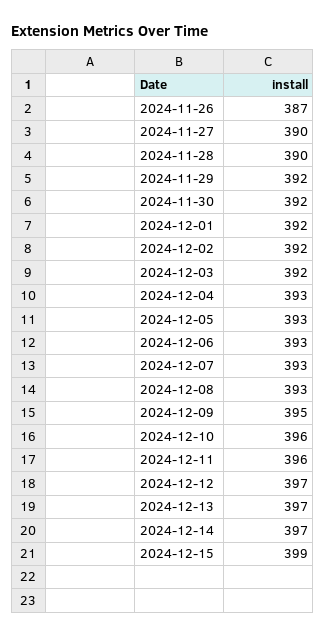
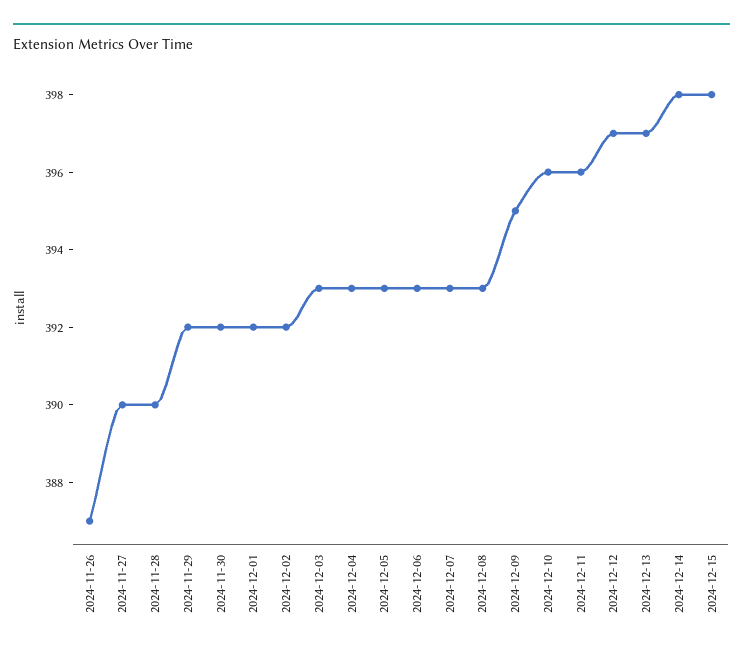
  {
    "2024-11-26": 387,
    "2024-11-27": 390,
    "2024-11-28": 390,
    "2024-11-29": 392,
    "2024-11-30": 392,
    "2024-12-01": 392,
    "2024-12-02": 392,
-   "2024-12-03": 392,
+   "2024-12-03": 393,
    "2024-12-04": 393,
    "2024-12-05": 393,
    "2024-12-06": 393,
    "2024-12-07": 393,
    "2024-12-08": 393,
    "2024-12-09": 395,
    "2024-12-10": 396,
    "2024-12-11": 396,
    "2024-12-12": 397,
    "2024-12-13": 397,
-   "2024-12-14": 397,
+   "2024-12-14": 398,
-   "2024-12-15": 399
+   "2024-12-15": 398
  }

